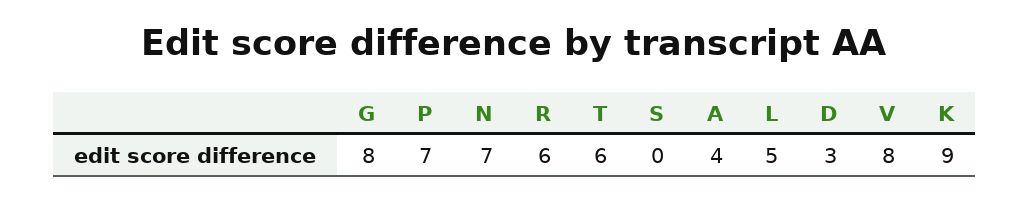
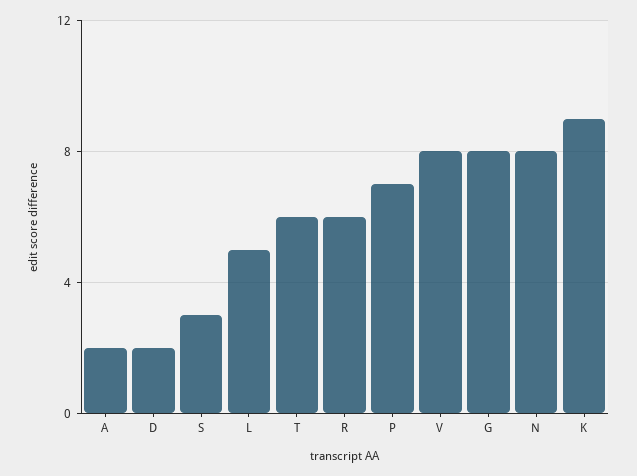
  {
    "G": 8,
    "P": 7,
-   "N": 7,
+   "N": 8,
    "R": 6,
    "T": 6,
-   "S": 0,
+   "S": 3,
-   "A": 4,
+   "A": 2,
    "L": 5,
-   "D": 3,
+   "D": 2,
    "V": 8,
    "K": 9
  }

